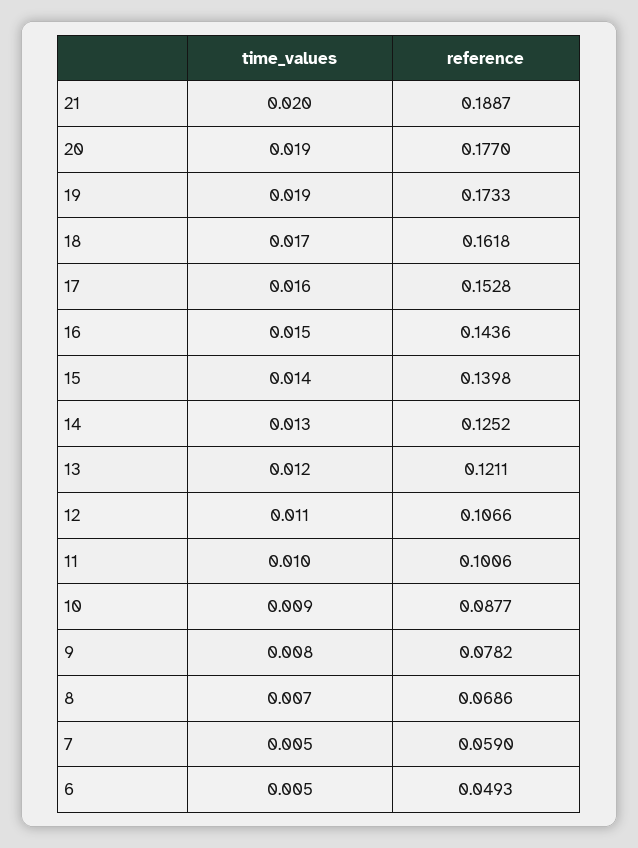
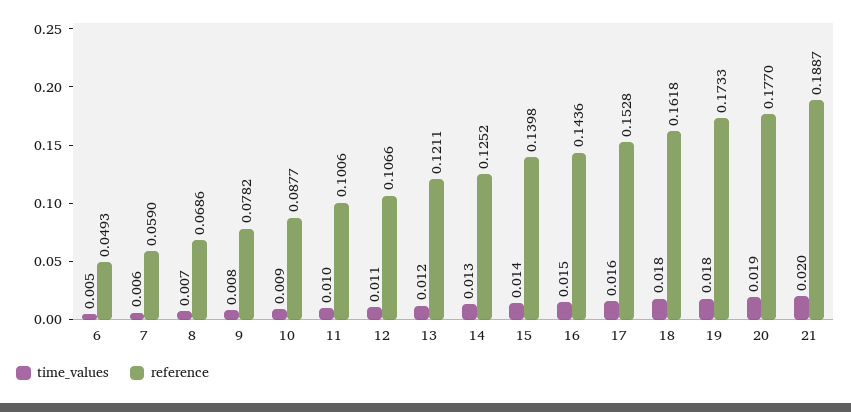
  {
    "time_values": {
      "21": 0.02,
      "20": 0.019,
-     "19": 0.019,
+     "19": 0.018,
-     "18": 0.017,
+     "18": 0.018,
      "17": 0.016,
      "16": 0.015,
      "15": 0.014,
      "14": 0.013,
      "13": 0.012,
      "12": 0.011,
      "11": 0.01,
      "10": 0.009,
      "9": 0.008,
      "8": 0.007,
-     "7": 0.005,
+     "7": 0.006,
      "6": 0.005
    },
    "reference": {
      "21": 0.1887,
      "20": 0.177,
      "19": 0.1733,
      "18": 0.1618,
      "17": 0.1528,
      "16": 0.1436,
      "15": 0.1398,
      "14": 0.1252,
      "13": 0.1211,
      "12": 0.1066,
      "11": 0.1006,
      "10": 0.0877,
      "9": 0.0782,
      "8": 0.0686,
      "7": 0.059,
      "6": 0.0493
    }
  }

